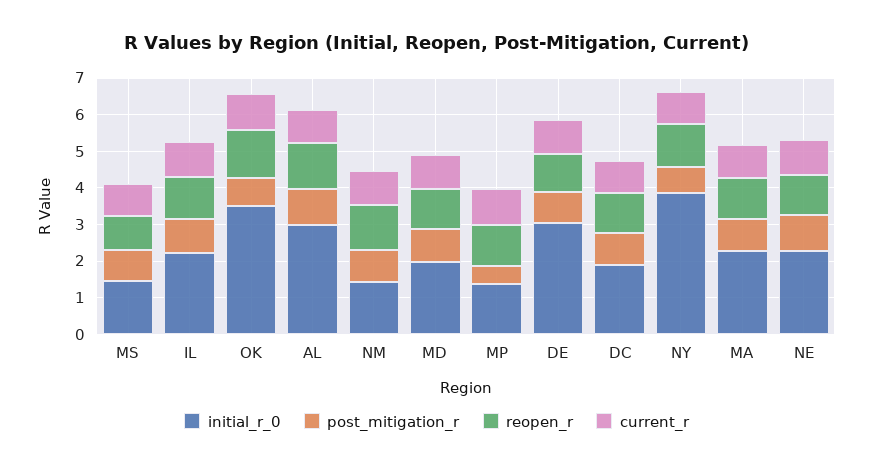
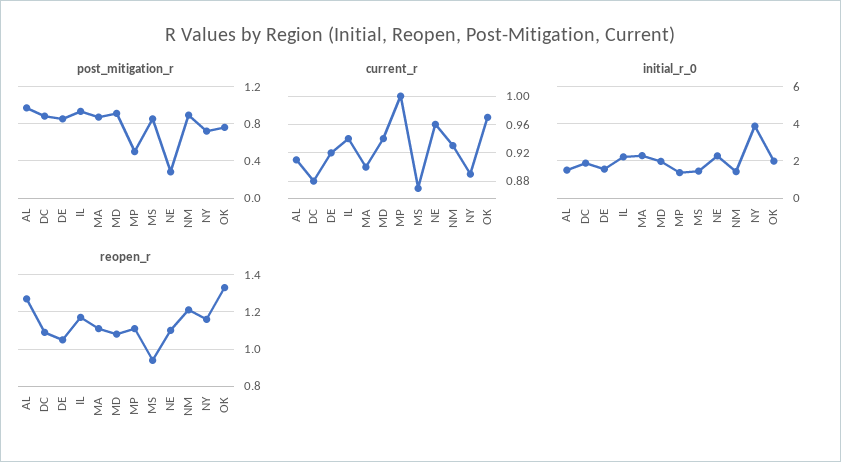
  {
    "initial_r_0": {
      "MS": 1.5,
      "IL": 2.25,
-     "OK": 3.5,
+     "OK": 2,
-     "AL": 3,
+     "AL": 1.5,
      "NM": 1.5,
      "MD": 2,
      "MP": 1.25,
-     "DE": 3,
+     "DE": 1.5,
      "DC": 2,
      "NY": 3.75,
      "MA": 2.25,
      "NE": 2.25
    },
    "post_mitigation_r": {
      "MS": 0.9,
      "IL": 0.9,
      "OK": 0.8,
      "AL": 1,
      "NM": 0.9,
      "MD": 0.9,
      "MP": 0.5,
      "DE": 0.9,
      "DC": 0.9,
      "NY": 0.7,
      "MA": 0.9,
-     "NE": 1
+     "NE": 0.3
    },
    "reopen_r": {
      "MS": 0.95,
      "IL": 1.15,
      "OK": 1.35,
      "AL": 1.25,
      "NM": 1.2,
      "MD": 1.1,
      "MP": 1.1,
      "DE": 1.05,
      "DC": 1.1,
      "NY": 1.15,
      "MA": 1.1,
      "NE": 1.1
    },
    "current_r": {
      "MS": 0.87,
      "IL": 0.94,
      "OK": 0.97,
      "AL": 0.91,
      "NM": 0.93,
      "MD": 0.94,
      "MP": 1,
      "DE": 0.92,
      "DC": 0.88,
      "NY": 0.89,
      "MA": 0.9,
      "NE": 0.96
    }
  }

